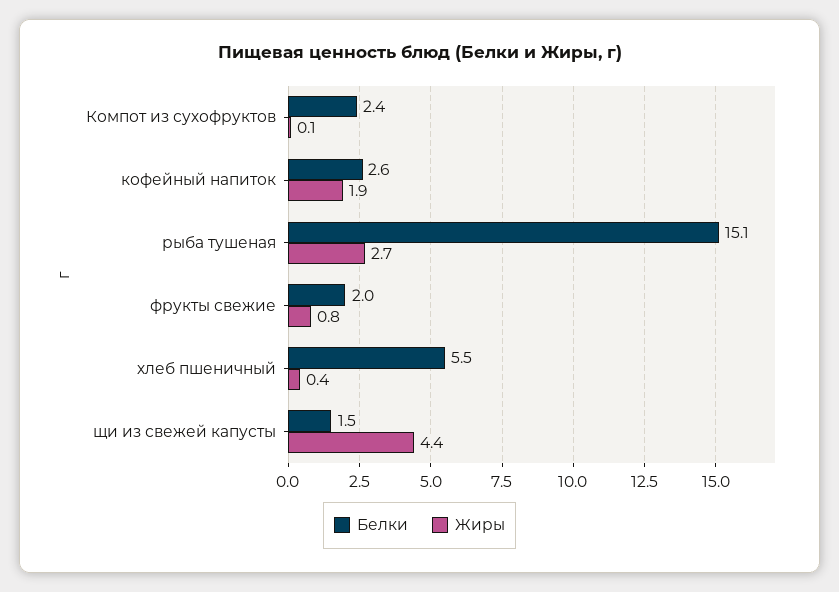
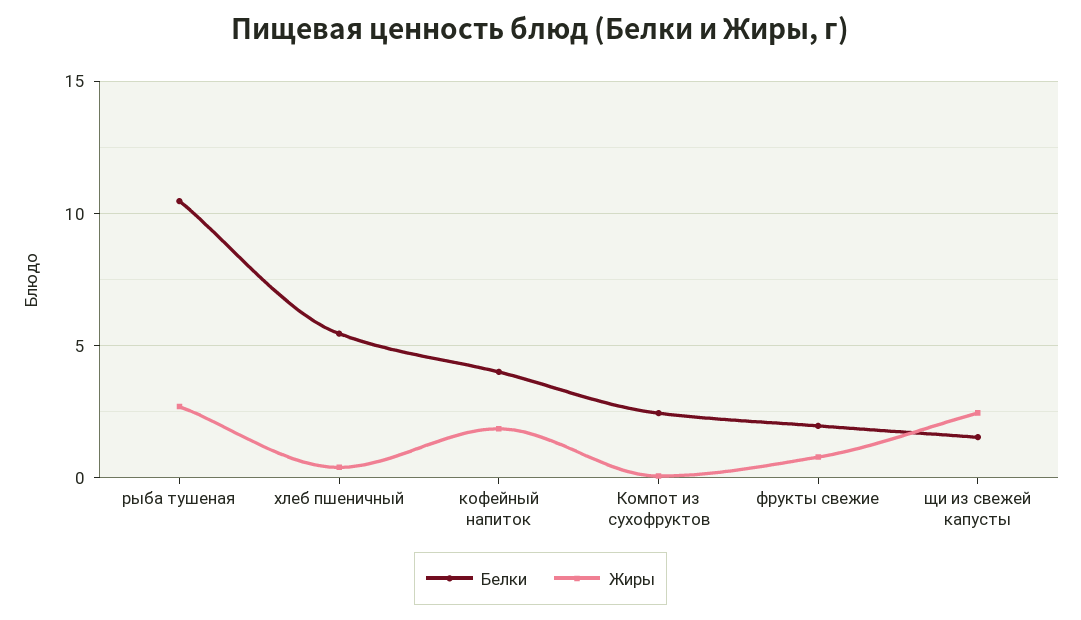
  {
    "Белки": {
      "Компот из сухофруктов": 2.4,
-     "кофейный напиток": 2.6,
+     "кофейный напиток": 4,
-     "рыба тушеная": 15.1,
+     "рыба тушеная": 10.5,
      "фрукты свежие": 2,
      "хлеб пшеничный": 5.5,
      "щи из свежей капусты": 1.5
    },
    "Жиры": {
      "Компот из сухофруктов": 0.1,
      "кофейный напиток": 1.9,
      "рыба тушеная": 2.7,
      "фрукты свежие": 0.8,
      "хлеб пшеничный": 0.4,
-     "щи из свежей капусты": 4.4
+     "щи из свежей капусты": 2.5
    }
  }

